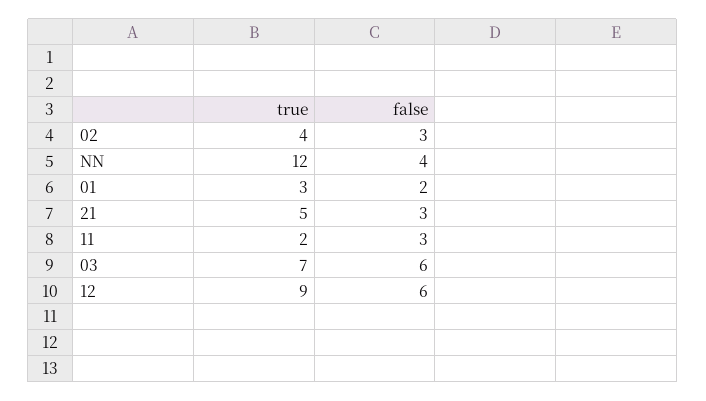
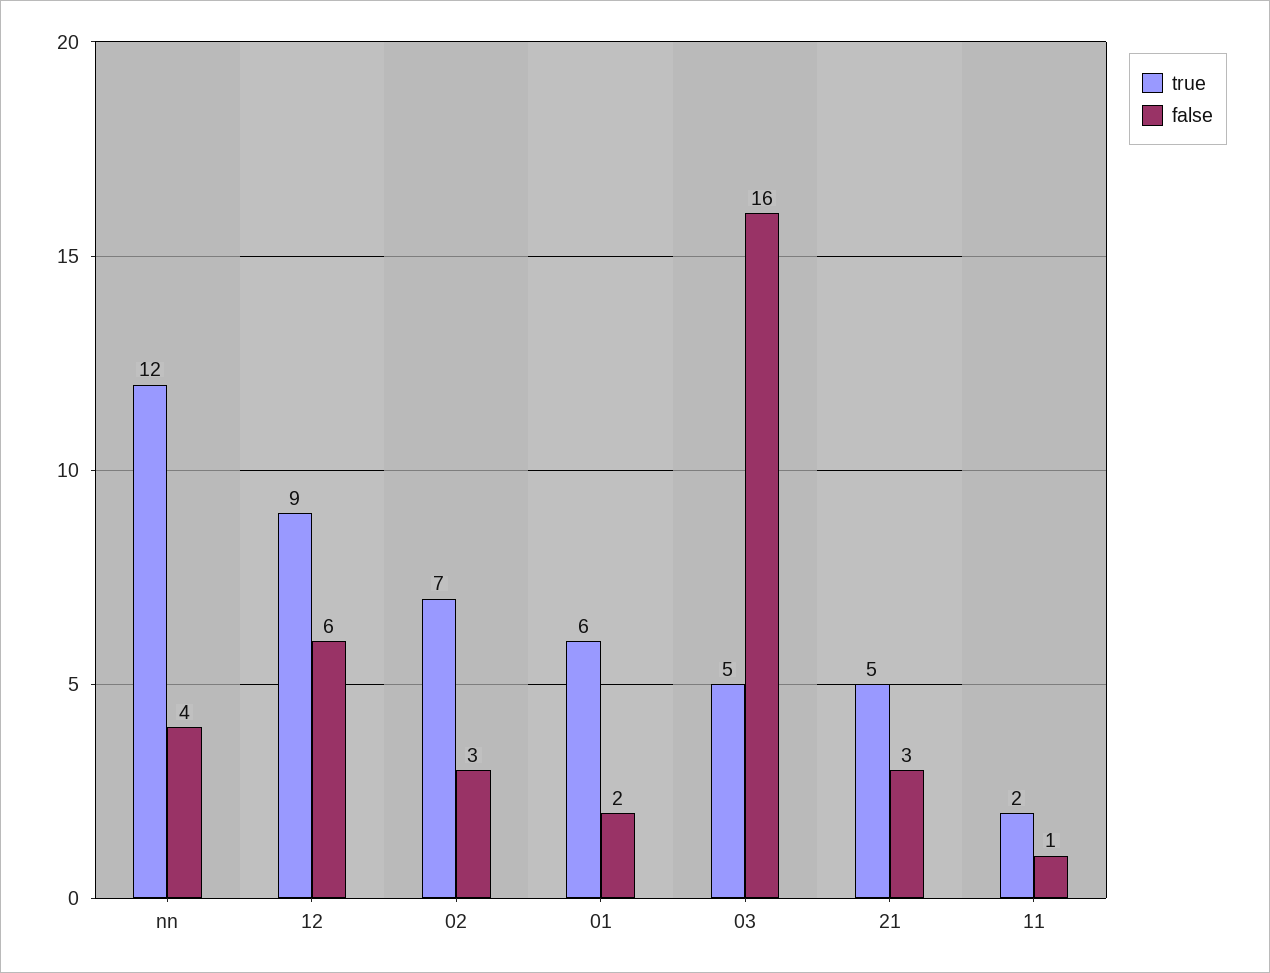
  {
    "true": {
-     "02": 4,
+     "02": 7,
      "NN": 12,
-     "01": 3,
+     "01": 6,
      "21": 5,
      "11": 2,
-     "03": 7,
+     "03": 5,
      "12": 9
    },
    "false": {
      "02": 3,
      "NN": 4,
      "01": 2,
      "21": 3,
-     "11": 3,
+     "11": 1,
-     "03": 6,
+     "03": 16,
      "12": 6
    }
  }

